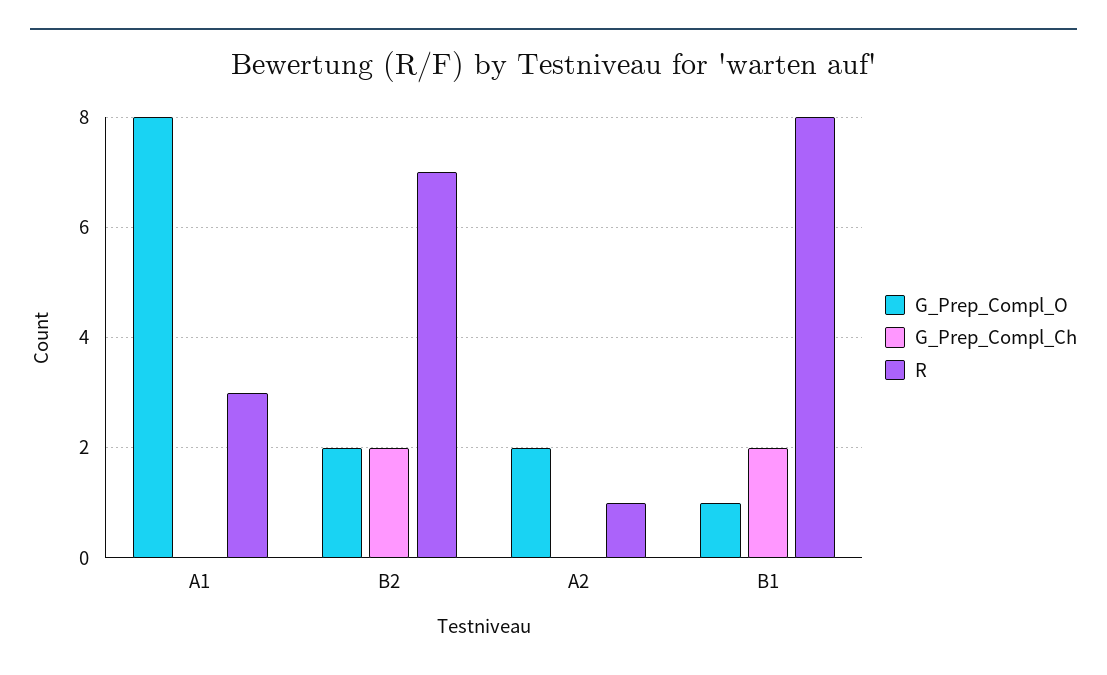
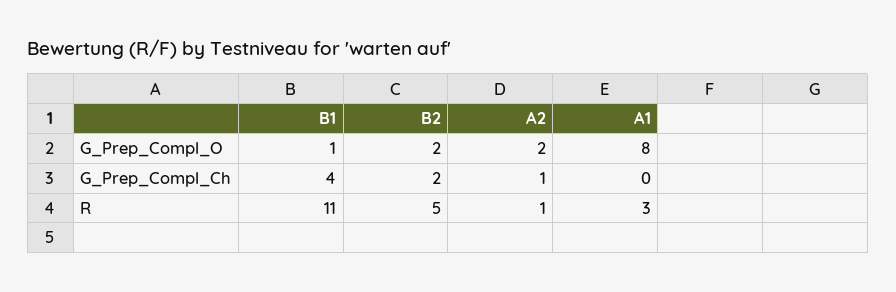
  {
    "G_Prep_Compl_O": {
      "A1": 8,
      "B2": 2,
      "A2": 2,
      "B1": 1
    },
    "G_Prep_Compl_Ch": {
      "A1": 0,
      "B2": 2,
-     "A2": 0,
+     "A2": 1,
-     "B1": 2
+     "B1": 4
    },
    "R": {
      "A1": 3,
-     "B2": 7,
+     "B2": 5,
      "A2": 1,
-     "B1": 8
+     "B1": 11
    }
  }

